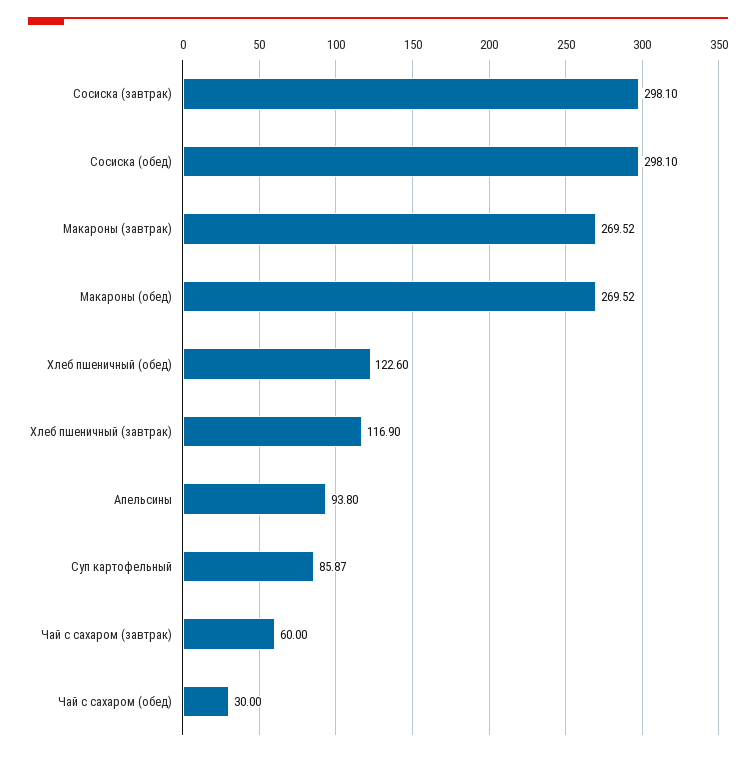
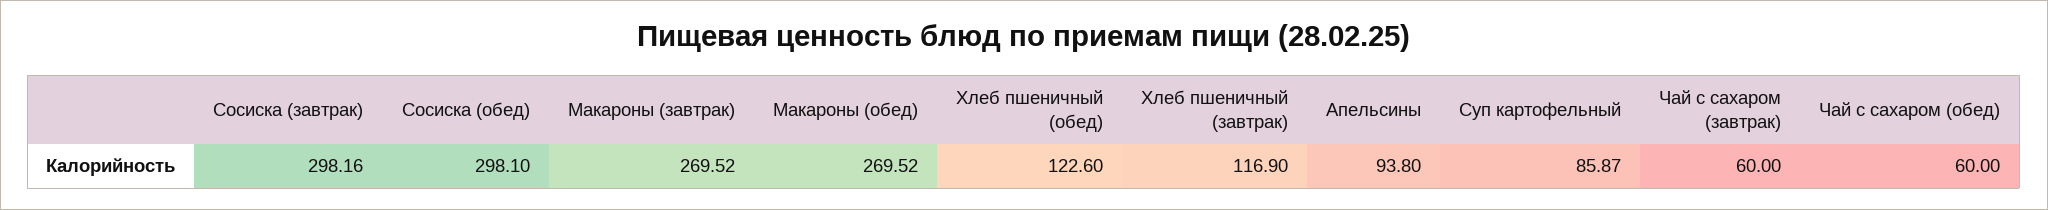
  {
-   "Сосиска (завтрак)": 298.1,
+   "Сосиска (завтрак)": 298.16,
    "Сосиска (обед)": 298.1,
    "Макароны (завтрак)": 269.52,
    "Макароны (обед)": 269.52,
    "Хлеб пшеничный (обед)": 122.6,
    "Хлеб пшеничный (завтрак)": 116.9,
    "Апельсины": 93.8,
    "Суп картофельный": 85.87,
    "Чай с сахаром (завтрак)": 60,
-   "Чай с сахаром (обед)": 30
+   "Чай с сахаром (обед)": 60
  }

